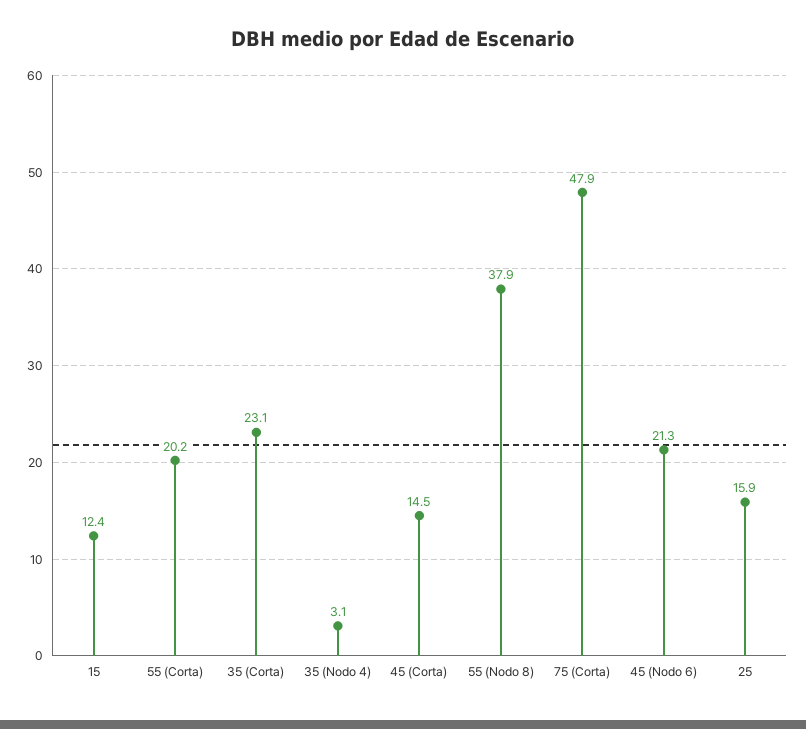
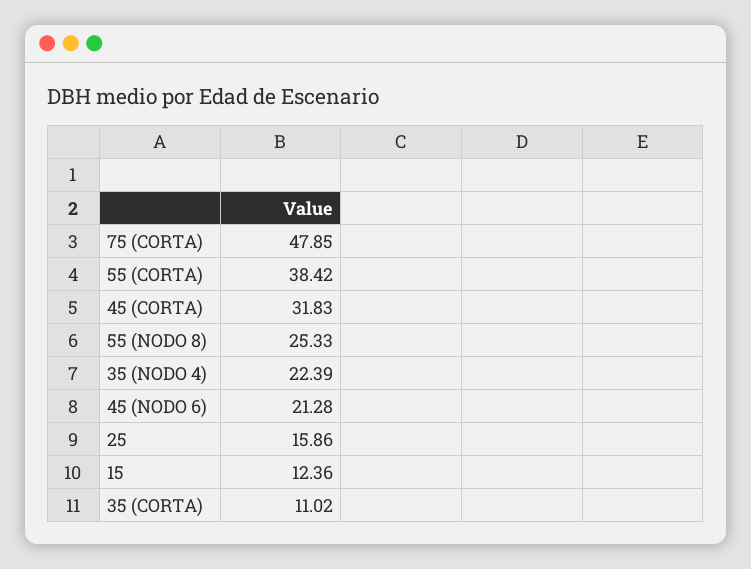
  {
    "15": 12.36,
-   "55 (Corta)": 20.2,
+   "55 (Corta)": 38.42,
-   "35 (Corta)": 23.1,
+   "35 (Corta)": 11.02,
-   "35 (Nodo 4)": 3.1,
+   "35 (Nodo 4)": 22.39,
-   "45 (Corta)": 14.5,
+   "45 (Corta)": 31.83,
-   "55 (Nodo 8)": 37.9,
+   "55 (Nodo 8)": 25.33,
    "75 (Corta)": 47.85,
    "45 (Nodo 6)": 21.28,
    "25": 15.86
  }

